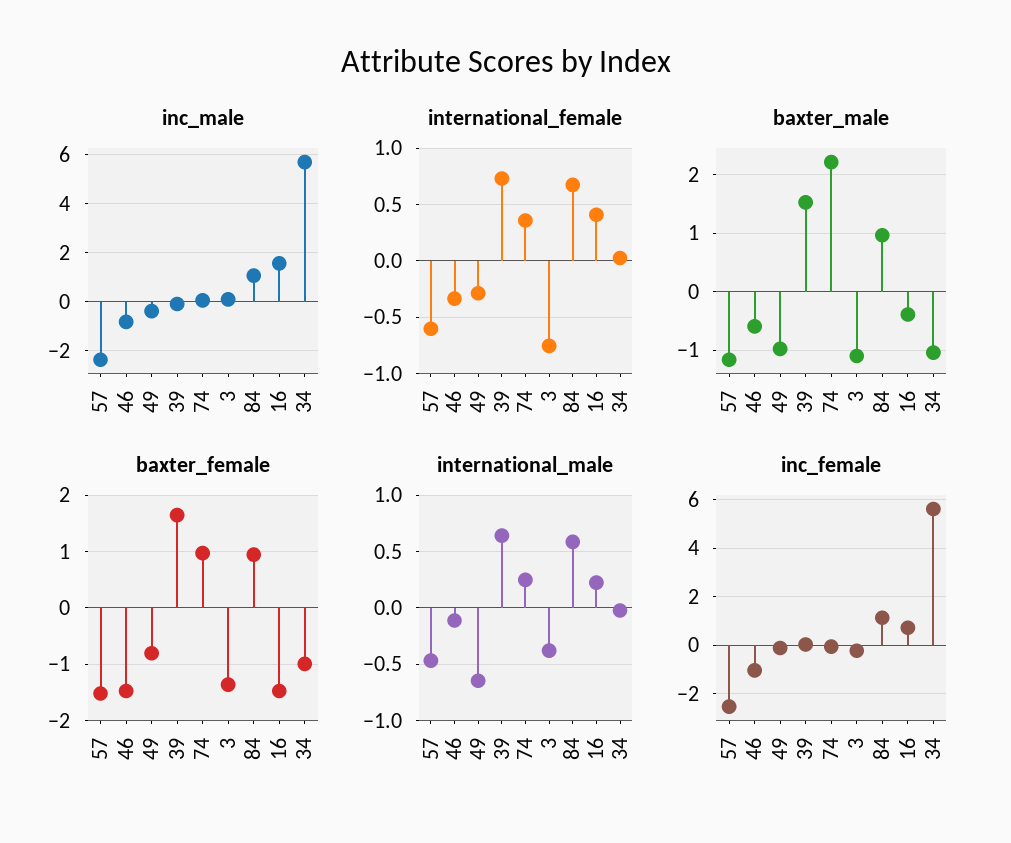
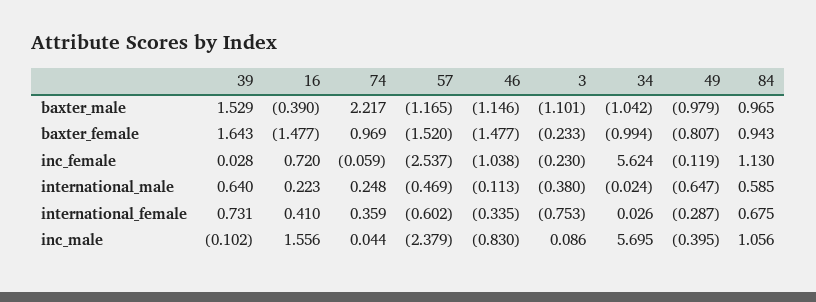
  {
    "inc_male": {
      "57": -2.379,
      "46": -0.83,
      "49": -0.395,
      "39": -0.102,
      "74": 0.044,
      "3": 0.086,
      "84": 1.056,
      "16": 1.556,
      "34": 5.695
    },
    "international_female": {
      "57": -0.602,
      "46": -0.335,
      "49": -0.287,
      "39": 0.731,
      "74": 0.359,
      "3": -0.753,
      "84": 0.675,
      "16": 0.41,
      "34": 0.026
    },
    "baxter_male": {
      "57": -1.165,
-     "46": -0.6,
+     "46": -1.146,
      "49": -0.979,
      "39": 1.529,
      "74": 2.217,
      "3": -1.101,
      "84": 0.965,
      "16": -0.39,
      "34": -1.042
    },
    "baxter_female": {
      "57": -1.52,
      "46": -1.477,
      "49": -0.807,
      "39": 1.643,
      "74": 0.969,
-     "3": -1.4,
+     "3": -0.233,
      "84": 0.943,
      "16": -1.477,
      "34": -0.994
    },
    "international_male": {
      "57": -0.469,
      "46": -0.113,
      "49": -0.647,
      "39": 0.64,
      "74": 0.248,
      "3": -0.38,
      "84": 0.585,
      "16": 0.223,
      "34": -0.024
    },
    "inc_female": {
      "57": -2.537,
      "46": -1.038,
      "49": -0.119,
      "39": 0.028,
      "74": -0.059,
      "3": -0.23,
      "84": 1.13,
      "16": 0.72,
      "34": 5.624
    }
  }

